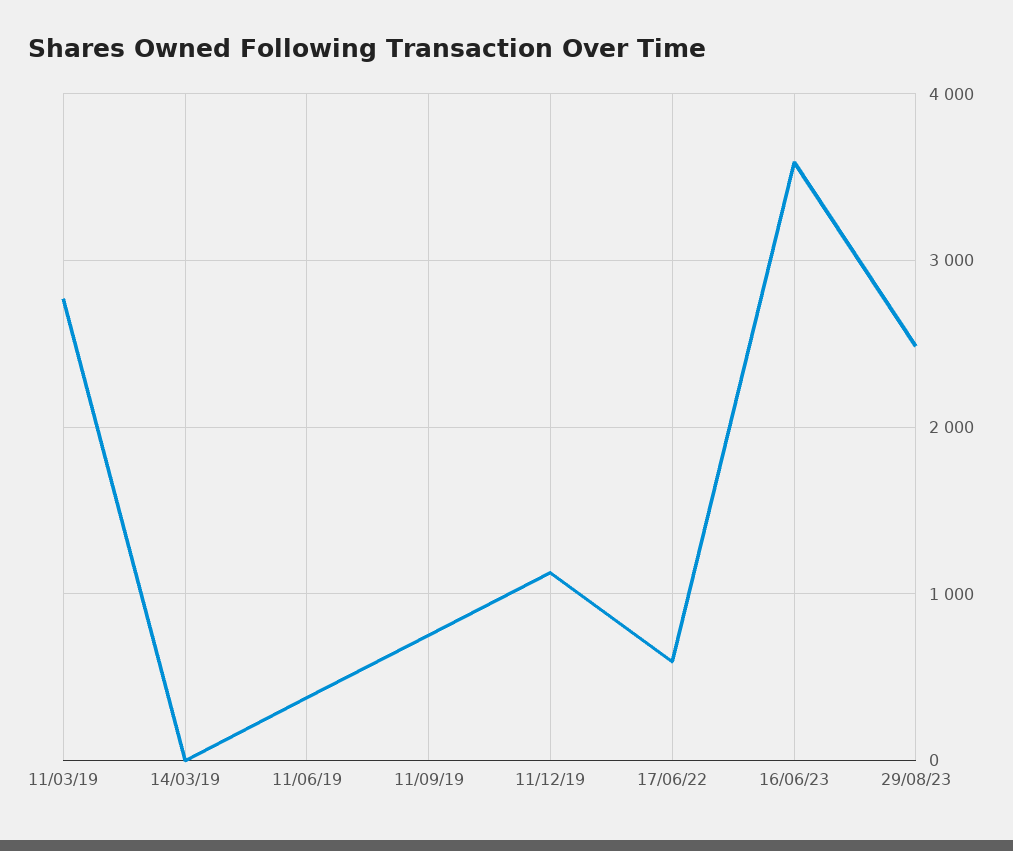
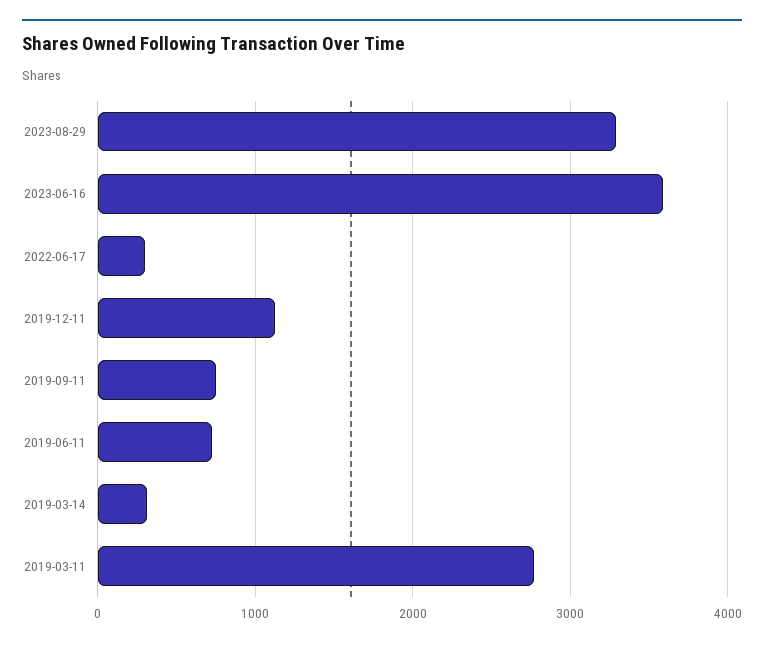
  {
    "11/03/19": 2800,
-   "14/03/19": 0,
+   "14/03/19": 300,
-   "11/06/19": 400,
+   "11/06/19": 700,
    "11/09/19": 800,
    "11/12/19": 1100,
-   "17/06/22": 600,
+   "17/06/22": 300,
    "16/06/23": 3600,
-   "29/08/23": 2500
+   "29/08/23": 3300
  }

